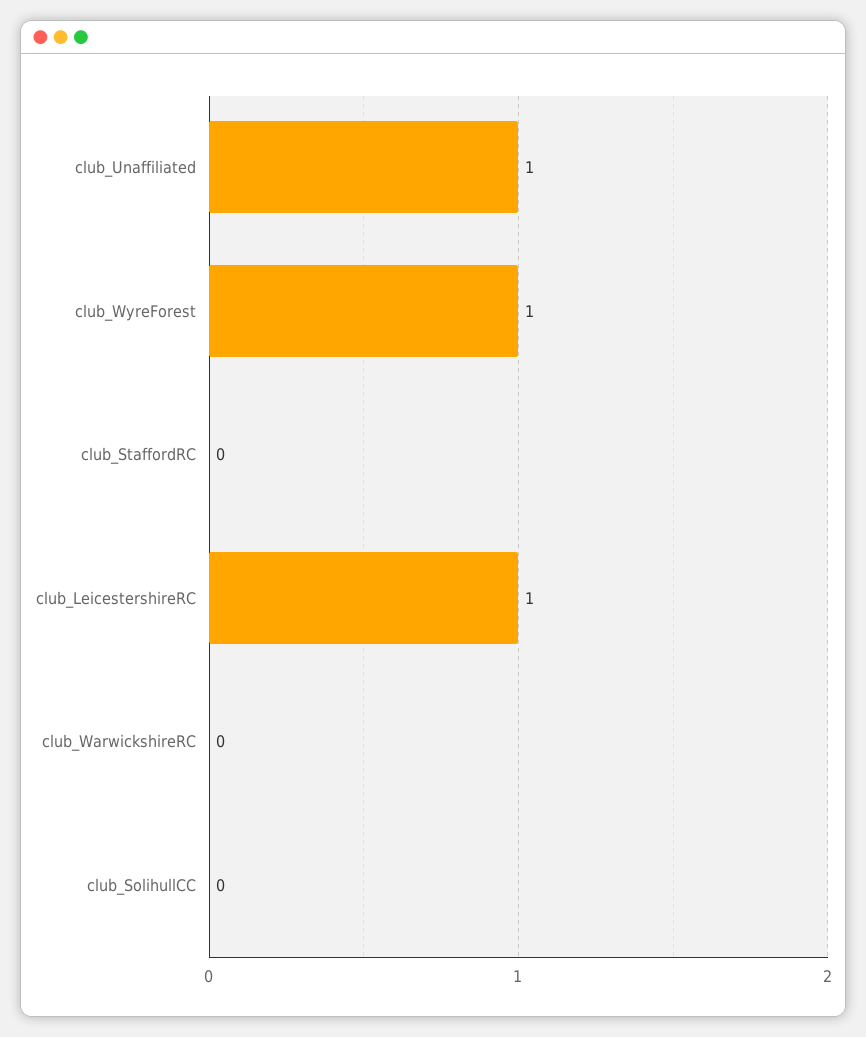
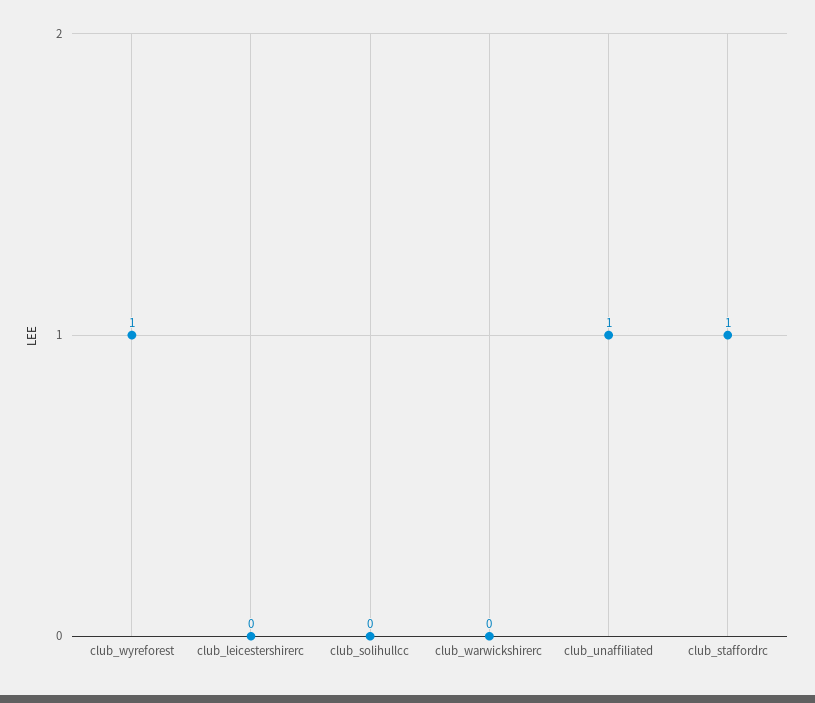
  {
    "club_Unaffiliated": 1,
    "club_WyreForest": 1,
-   "club_StaffordRC": 0,
+   "club_StaffordRC": 1,
-   "club_LeicestershireRC": 1,
+   "club_LeicestershireRC": 0,
    "club_WarwickshireRC": 0,
    "club_SolihullCC": 0
  }

